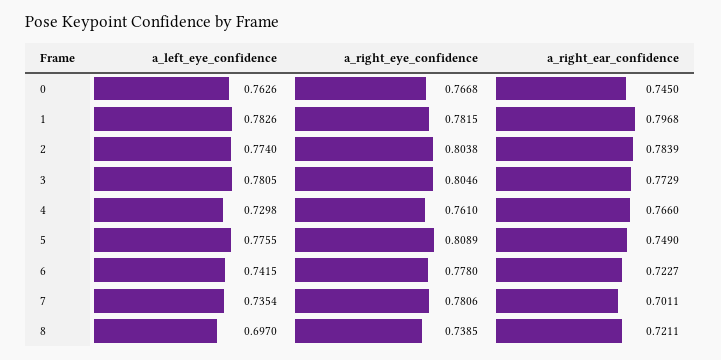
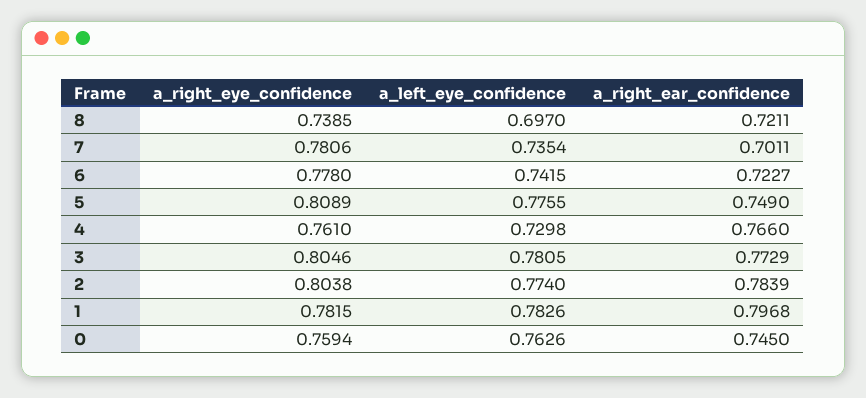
  {
    "a_left_eye_confidence": {
      "0": 0.7626,
      "1": 0.7826,
      "2": 0.774,
      "3": 0.7805,
      "4": 0.7298,
      "5": 0.7755,
      "6": 0.7415,
      "7": 0.7354,
      "8": 0.697
    },
    "a_right_eye_confidence": {
-     "0": 0.7668,
+     "0": 0.7594,
      "1": 0.7815,
      "2": 0.8038,
      "3": 0.8046,
      "4": 0.761,
      "5": 0.8089,
      "6": 0.778,
      "7": 0.7806,
      "8": 0.7385
    },
    "a_right_ear_confidence": {
      "0": 0.745,
      "1": 0.7968,
      "2": 0.7839,
      "3": 0.7729,
      "4": 0.766,
      "5": 0.749,
      "6": 0.7227,
      "7": 0.7011,
      "8": 0.7211
    }
  }

